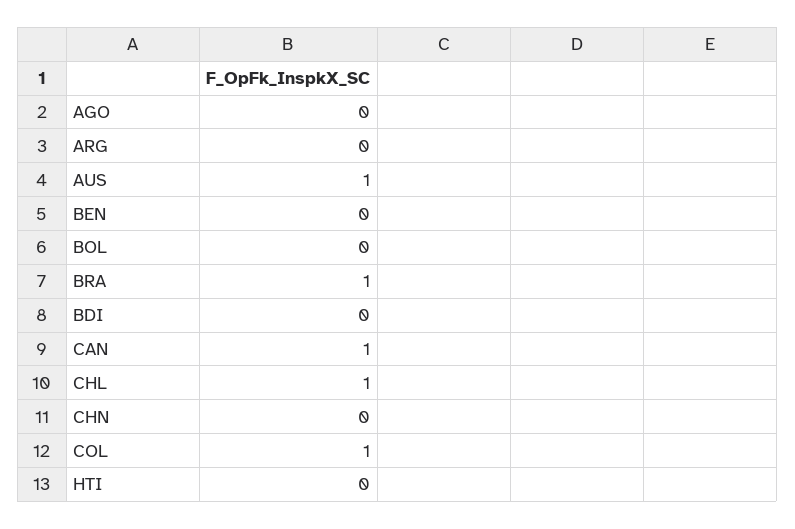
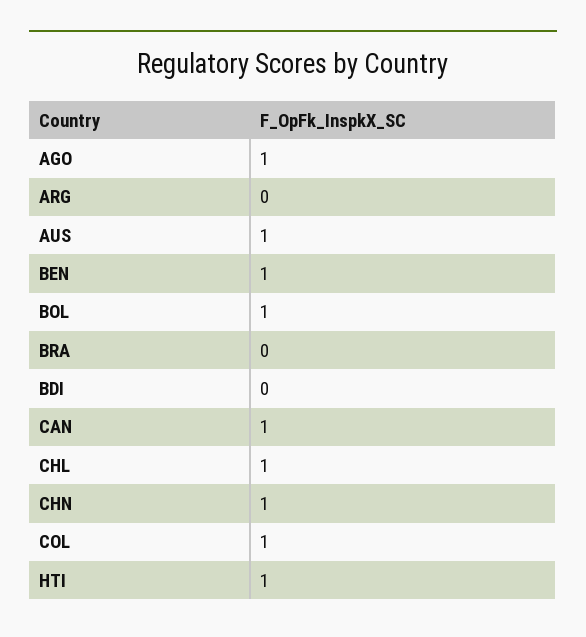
  {
-   "AGO": 0,
+   "AGO": 1,
    "ARG": 0,
    "AUS": 1,
-   "BEN": 0,
+   "BEN": 1,
-   "BOL": 0,
+   "BOL": 1,
-   "BRA": 1,
+   "BRA": 0,
    "BDI": 0,
    "CAN": 1,
    "CHL": 1,
-   "CHN": 0,
+   "CHN": 1,
    "COL": 1,
-   "HTI": 0
+   "HTI": 1
  }

